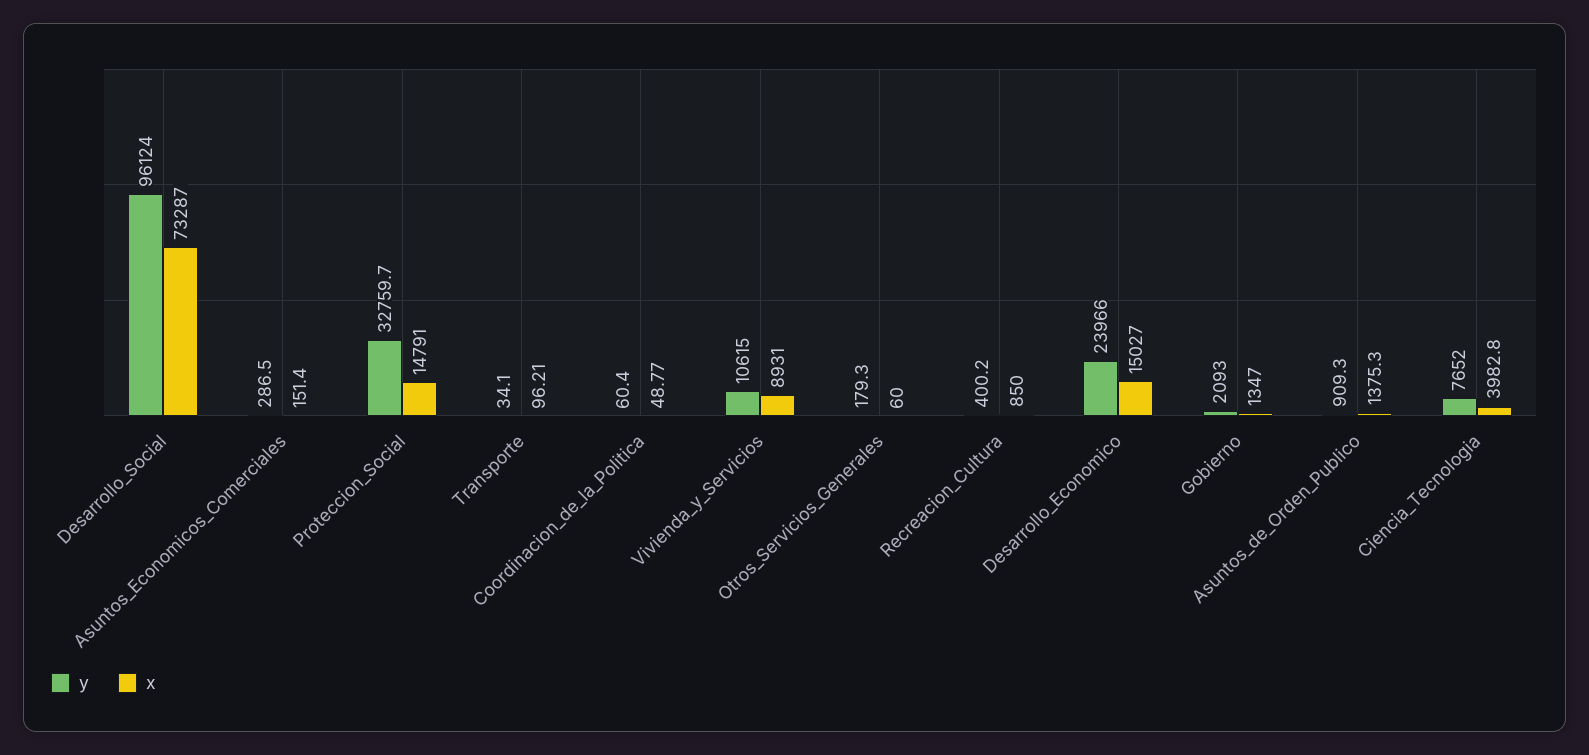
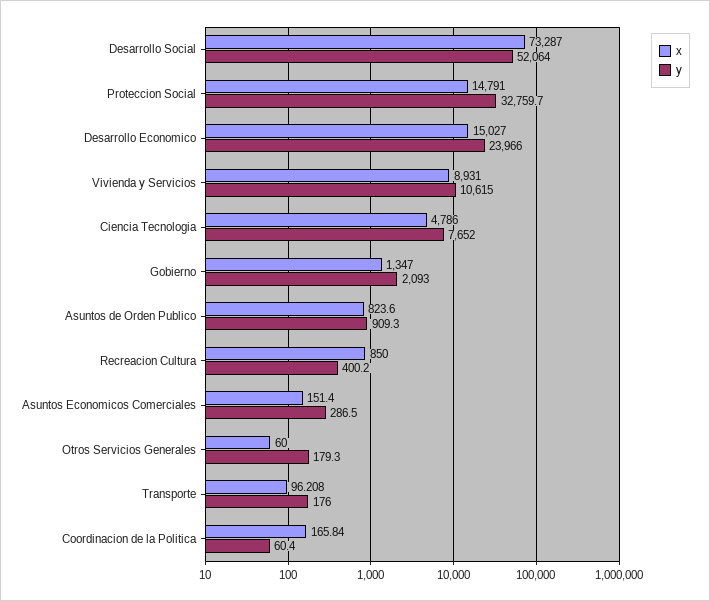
  {
    "y": {
-     "Desarrollo_Social": 96124,
+     "Desarrollo_Social": 52064,
      "Asuntos_Economicos_Comerciales": 286.5,
      "Proteccion_Social": 32759.7,
-     "Transporte": 34.1,
+     "Transporte": 176,
      "Coordinacion_de_la_Politica": 60.4,
      "Vivienda_y_Servicios": 10615,
      "Otros_Servicios_Generales": 179.3,
      "Recreacion_Cultura": 400.2,
      "Desarrollo_Economico": 23966,
      "Gobierno": 2093,
      "Asuntos_de_Orden_Publico": 909.3,
      "Ciencia_Tecnologia": 7652
    },
    "x": {
      "Desarrollo_Social": 73287,
      "Asuntos_Economicos_Comerciales": 151.4,
      "Proteccion_Social": 14791,
      "Transporte": 96.208,
-     "Coordinacion_de_la_Politica": 48.77,
+     "Coordinacion_de_la_Politica": 165.84,
      "Vivienda_y_Servicios": 8931,
      "Otros_Servicios_Generales": 60,
      "Recreacion_Cultura": 850,
      "Desarrollo_Economico": 15027,
      "Gobierno": 1347,
-     "Asuntos_de_Orden_Publico": 1375.3,
+     "Asuntos_de_Orden_Publico": 823.6,
-     "Ciencia_Tecnologia": 3982.8
+     "Ciencia_Tecnologia": 4786
    }
  }

